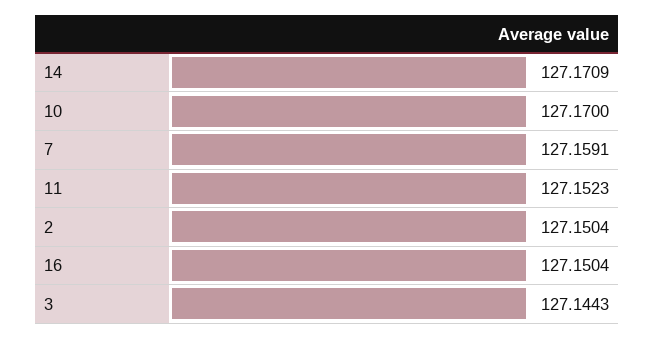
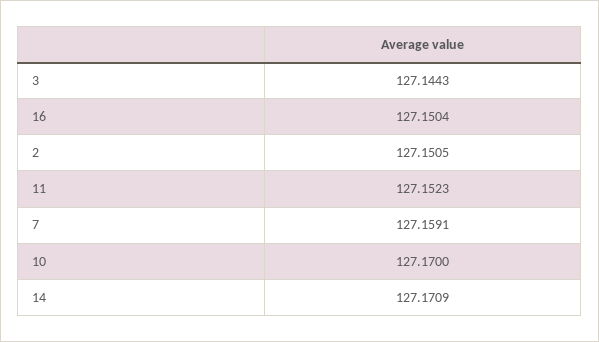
  {
    "14": 127.1709,
    "10": 127.17,
    "7": 127.1591,
    "11": 127.1523,
-   "2": 127.1504,
+   "2": 127.1505,
    "16": 127.1504,
    "3": 127.1443
  }

